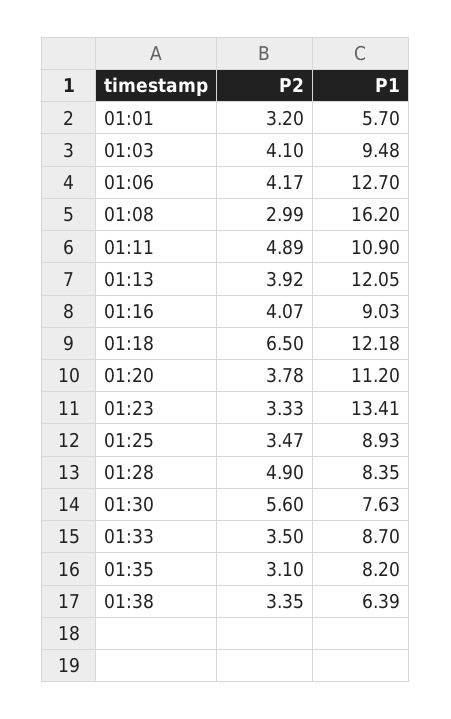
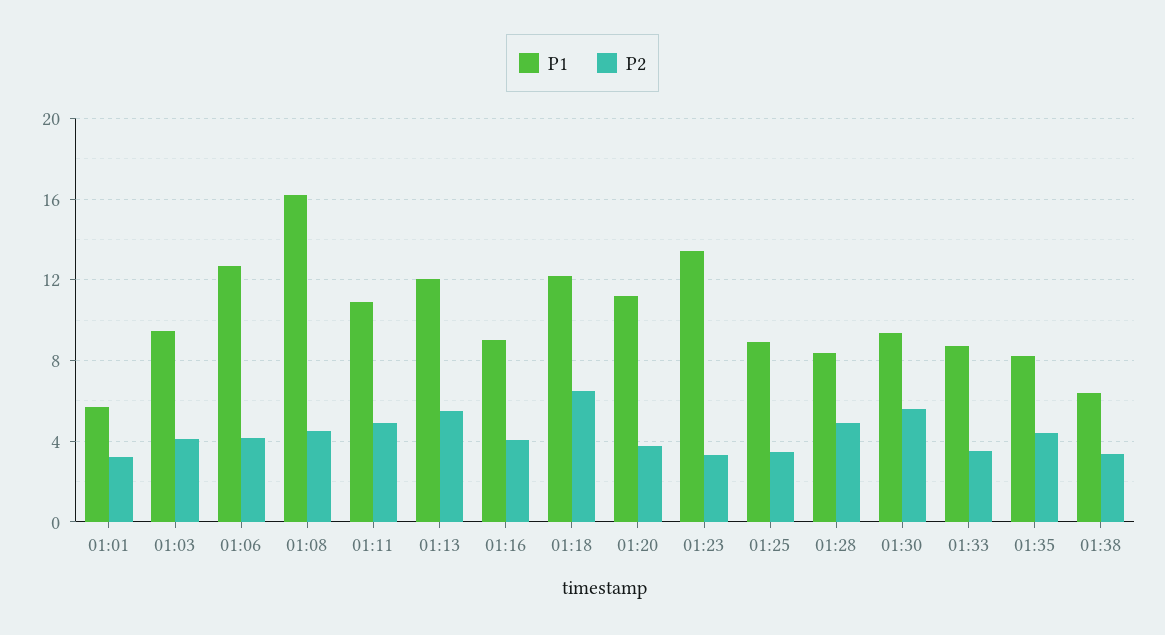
  {
    "P2": {
      "01:01": 3.2,
      "01:03": 4.1,
      "01:06": 4.17,
-     "01:08": 2.99,
+     "01:08": 4.5,
      "01:11": 4.89,
-     "01:13": 3.92,
+     "01:13": 5.5,
      "01:16": 4.07,
      "01:18": 6.5,
      "01:20": 3.78,
      "01:23": 3.33,
      "01:25": 3.47,
      "01:28": 4.9,
      "01:30": 5.6,
      "01:33": 3.5,
-     "01:35": 3.1,
+     "01:35": 4.5,
      "01:38": 3.35
    },
    "P1": {
      "01:01": 5.7,
      "01:03": 9.48,
      "01:06": 12.7,
      "01:08": 16.2,
      "01:11": 10.9,
      "01:13": 12.05,
      "01:16": 9.03,
      "01:18": 12.18,
      "01:20": 11.2,
      "01:23": 13.41,
      "01:25": 8.93,
      "01:28": 8.35,
-     "01:30": 7.63,
+     "01:30": 9.5,
      "01:33": 8.7,
      "01:35": 8.2,
      "01:38": 6.39
    }
  }

